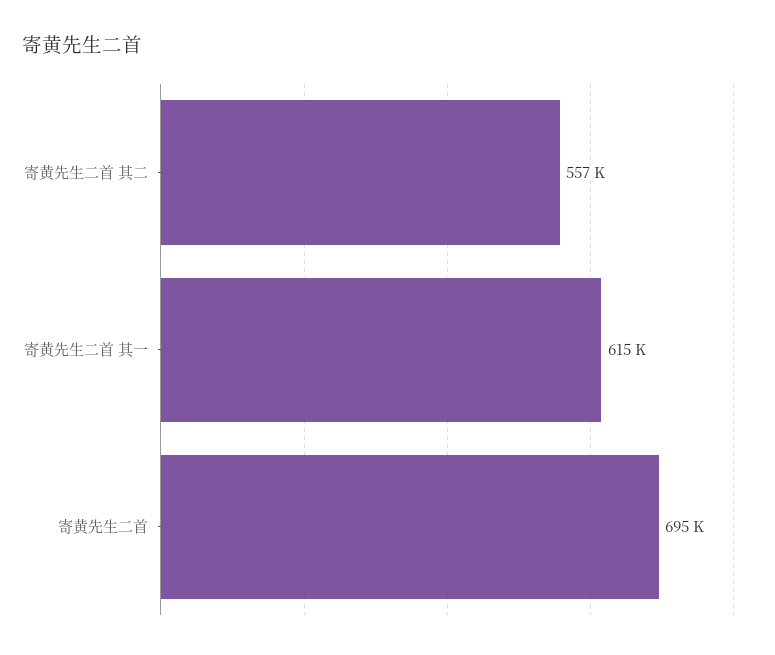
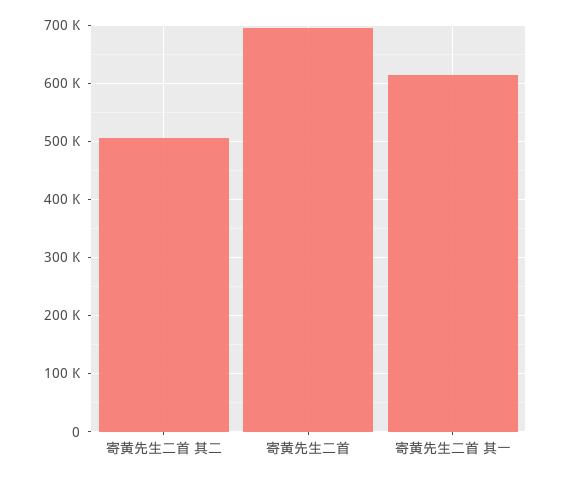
  {
-   "寄黄先生二首 其二": 557000,
+   "寄黄先生二首 其二": 500000,
    "寄黄先生二首 其一": 615000,
    "寄黄先生二首": 695000
  }

